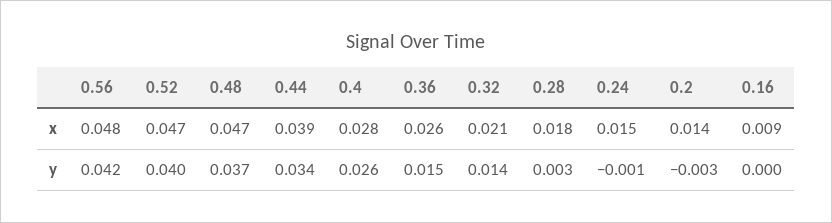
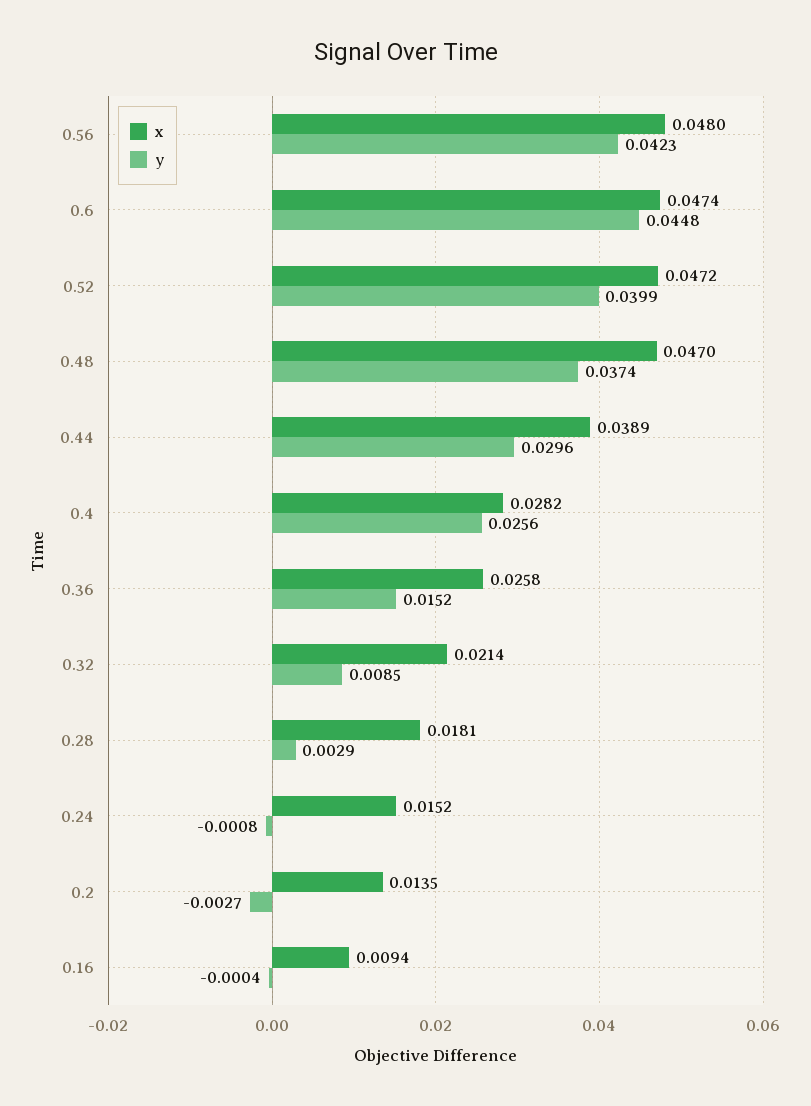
  {
    "x": {
      "0.56": 0.048,
      "0.52": 0.0472,
      "0.48": 0.047,
      "0.44": 0.0389,
      "0.4": 0.0282,
      "0.36": 0.0258,
      "0.32": 0.0214,
      "0.28": 0.0181,
      "0.24": 0.0152,
      "0.2": 0.0135,
-     "0.16": 0.0094
+     "0.16": 0.0094,
+     "0.6": 0.0474
    },
    "y": {
      "0.56": 0.0423,
      "0.52": 0.0399,
      "0.48": 0.0374,
-     "0.44": 0.034,
+     "0.44": 0.0296,
      "0.4": 0.0256,
      "0.36": 0.0152,
-     "0.32": 0.014,
+     "0.32": 0.0085,
      "0.28": 0.0029,
      "0.24": -0.0008,
      "0.2": -0.0027,
-     "0.16": -0.0004
+     "0.16": -0.0004,
+     "0.6": 0.0448
    }
  }

